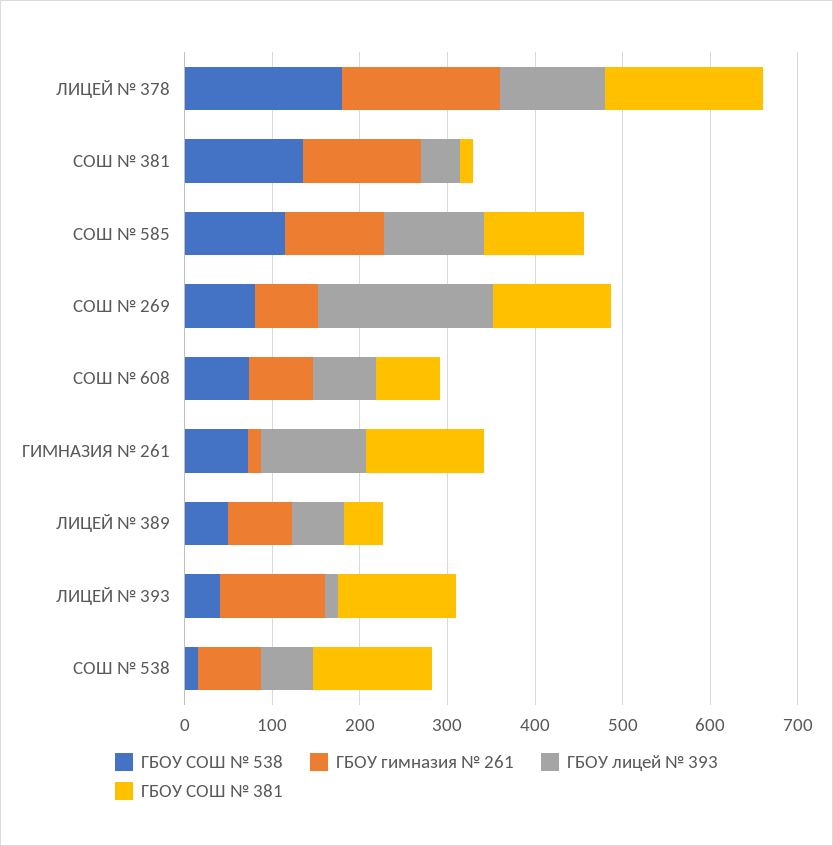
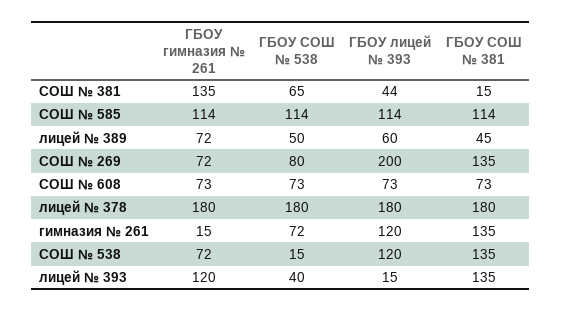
  {
    "ГБОУ СОШ № 538": {
      "ЛИЦЕЙ № 378": 180,
-     "СОШ № 381": 140,
+     "СОШ № 381": 65,
      "СОШ № 585": 114,
      "СОШ № 269": 80,
      "СОШ № 608": 73,
      "ГИМНАЗИЯ № 261": 72,
      "ЛИЦЕЙ № 389": 50,
      "ЛИЦЕЙ № 393": 40,
      "СОШ № 538": 15
    },
    "ГБОУ гимназия № 261": {
      "ЛИЦЕЙ № 378": 180,
      "СОШ № 381": 135,
      "СОШ № 585": 114,
      "СОШ № 269": 72,
      "СОШ № 608": 73,
      "ГИМНАЗИЯ № 261": 15,
      "ЛИЦЕЙ № 389": 72,
      "ЛИЦЕЙ № 393": 120,
      "СОШ № 538": 72
    },
    "ГБОУ лицей № 393": {
-     "ЛИЦЕЙ № 378": 120,
+     "ЛИЦЕЙ № 378": 180,
      "СОШ № 381": 44,
      "СОШ № 585": 114,
      "СОШ № 269": 200,
      "СОШ № 608": 73,
      "ГИМНАЗИЯ № 261": 120,
      "ЛИЦЕЙ № 389": 60,
      "ЛИЦЕЙ № 393": 15,
-     "СОШ № 538": 60
+     "СОШ № 538": 120
    },
    "ГБОУ СОШ № 381": {
      "ЛИЦЕЙ № 378": 180,
      "СОШ № 381": 15,
      "СОШ № 585": 114,
      "СОШ № 269": 135,
      "СОШ № 608": 73,
      "ГИМНАЗИЯ № 261": 135,
      "ЛИЦЕЙ № 389": 45,
      "ЛИЦЕЙ № 393": 135,
      "СОШ № 538": 135
    }
  }

